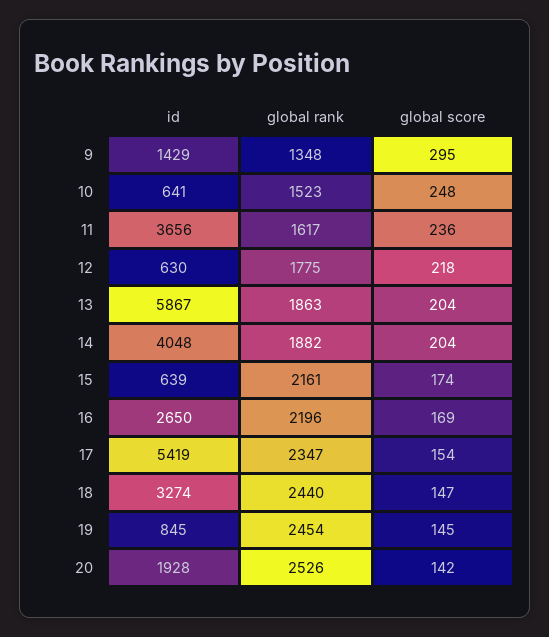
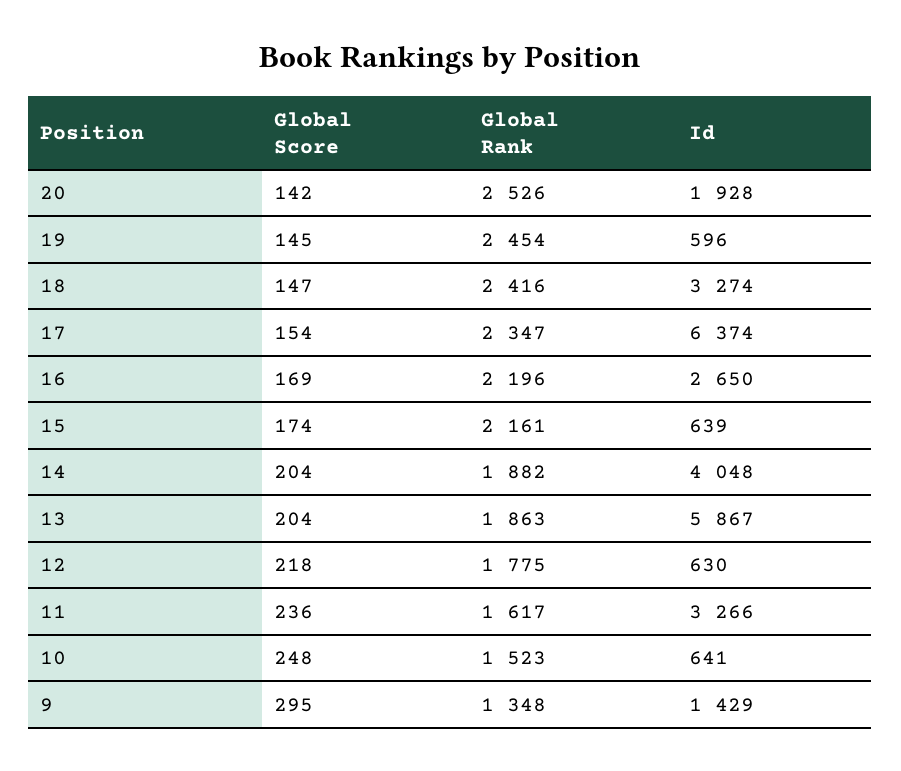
  {
    "id": {
      "9": 1429,
      "10": 641,
-     "11": 3656,
+     "11": 3266,
      "12": 630,
      "13": 5867,
      "14": 4048,
      "15": 639,
      "16": 2650,
-     "17": 5419,
+     "17": 6374,
      "18": 3274,
-     "19": 845,
+     "19": 596,
      "20": 1928
    },
    "global rank": {
      "9": 1348,
      "10": 1523,
      "11": 1617,
      "12": 1775,
      "13": 1863,
      "14": 1882,
      "15": 2161,
      "16": 2196,
      "17": 2347,
-     "18": 2440,
+     "18": 2416,
      "19": 2454,
      "20": 2526
    },
    "global score": {
      "9": 295,
      "10": 248,
      "11": 236,
      "12": 218,
      "13": 204,
      "14": 204,
      "15": 174,
      "16": 169,
      "17": 154,
      "18": 147,
      "19": 145,
      "20": 142
    }
  }

